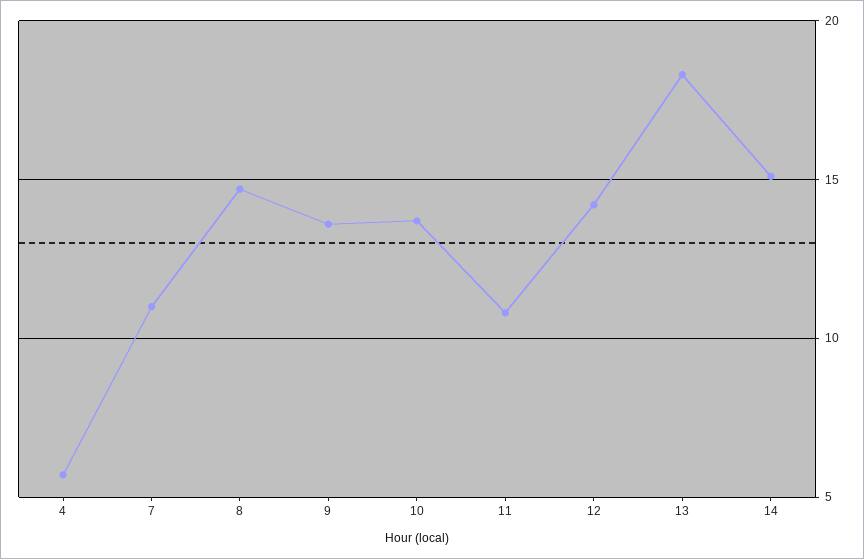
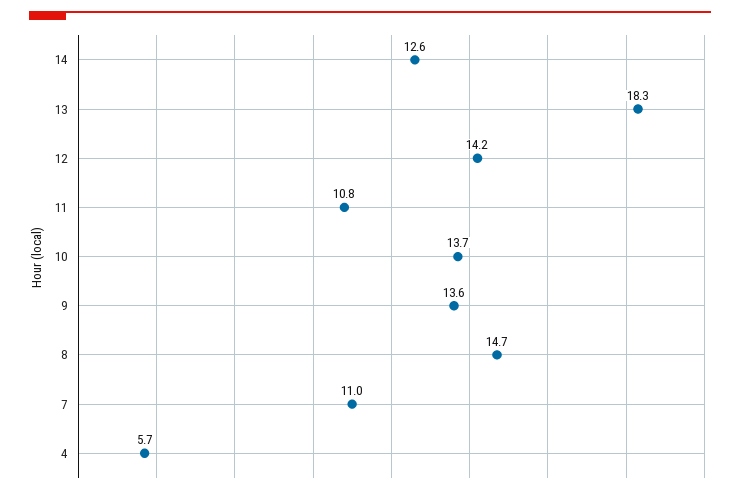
  {
    "4": 5.7,
    "7": 11,
    "8": 14.7,
    "9": 13.6,
    "10": 13.7,
    "11": 10.8,
    "12": 14.2,
    "13": 18.3,
-   "14": 15
+   "14": 12.6
  }

